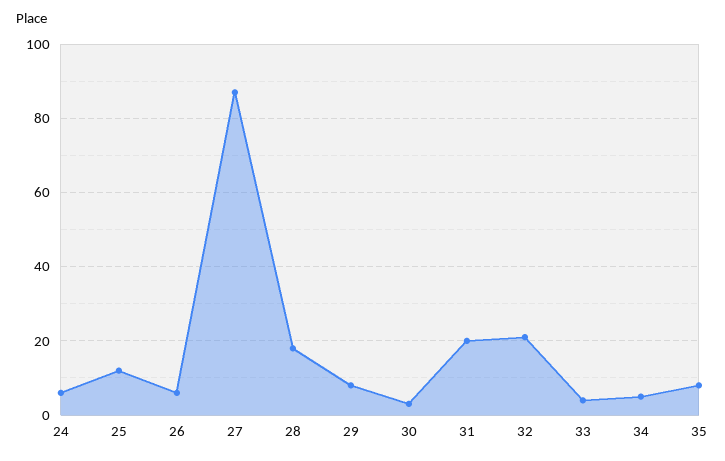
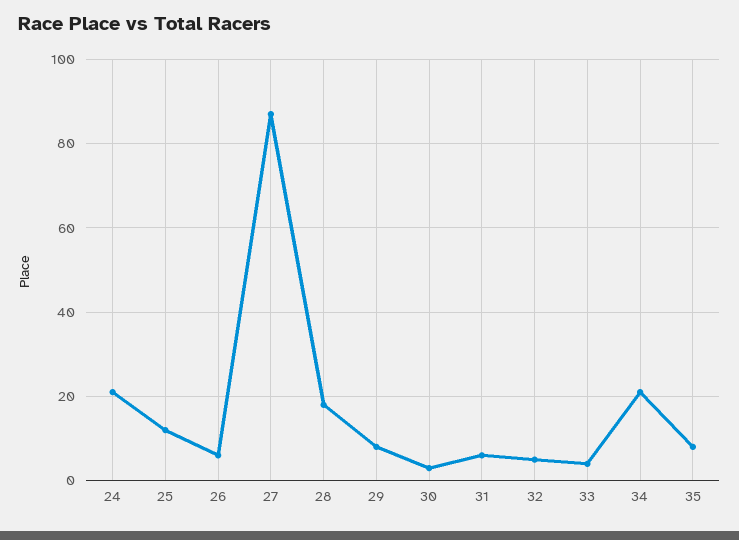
  {
-   "24": 5,
+   "24": 20,
    "25": 10,
    "26": 5,
    "27": 85,
    "28": 20,
    "29": 10,
    "30": 5,
-   "31": 20,
+   "31": 5,
-   "32": 20,
+   "32": 5,
    "33": 5,
-   "34": 5,
+   "34": 20,
    "35": 10
  }

